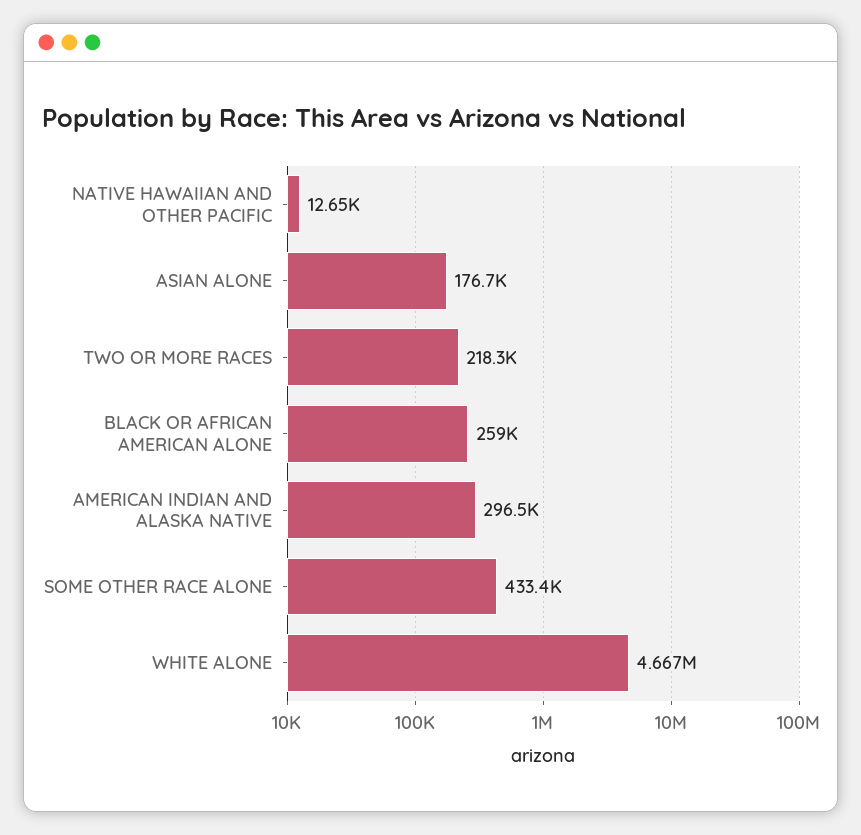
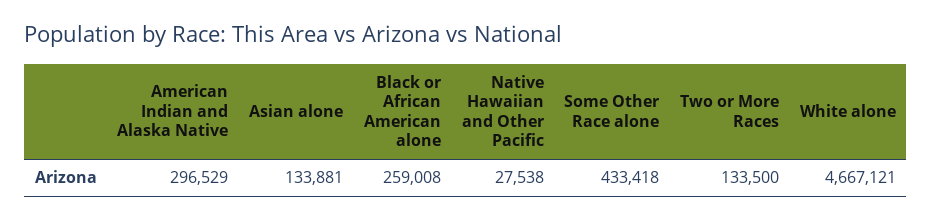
  {
-   "NATIVE HAWAIIAN AND OTHER PACIFIC": 12650,
+   "NATIVE HAWAIIAN AND OTHER PACIFIC": 27538,
-   "ASIAN ALONE": 176700,
+   "ASIAN ALONE": 133881,
-   "TWO OR MORE RACES": 218300,
+   "TWO OR MORE RACES": 133500,
    "BLACK OR AFRICAN AMERICAN ALONE": 259008,
    "AMERICAN INDIAN AND ALASKA NATIVE": 296529,
    "SOME OTHER RACE ALONE": 433418,
    "WHITE ALONE": 4667121
  }

